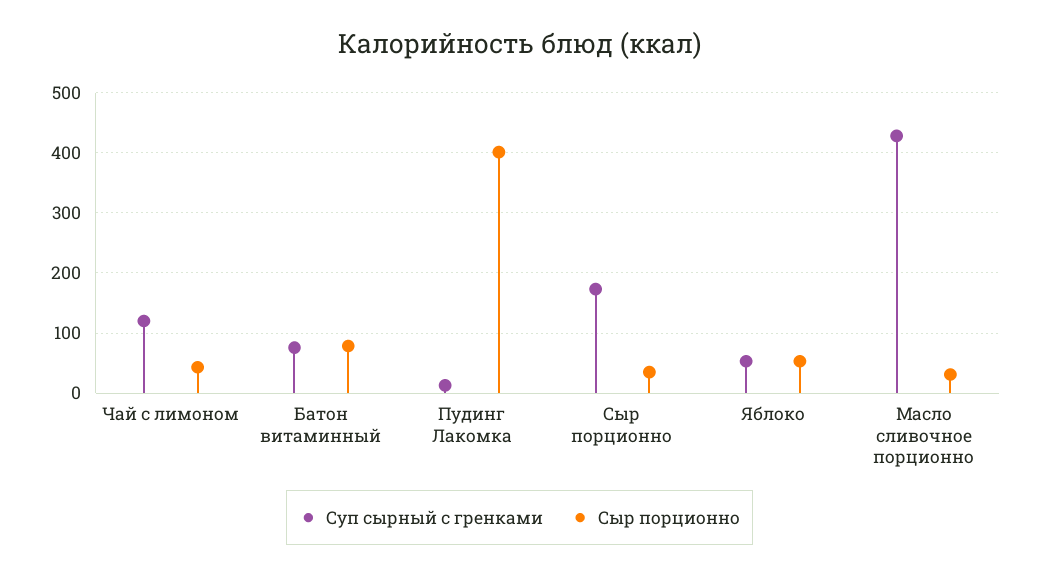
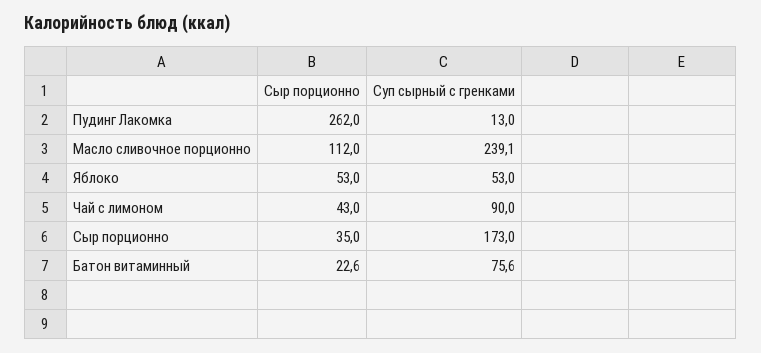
  {
    "Суп сырный с гренками": {
-     "Чай с лимоном": 120,
+     "Чай с лимоном": 90,
      "Батон витаминный": 75.6,
      "Пудинг Лакомка": 13,
      "Сыр порционно": 173,
      "Яблоко": 53,
-     "Масло сливочное порционно": 430
+     "Масло сливочное порционно": 239.1
    },
    "Сыр порционно": {
      "Чай с лимоном": 43,
-     "Батон витаминный": 80,
+     "Батон витаминный": 22.6,
-     "Пудинг Лакомка": 400,
+     "Пудинг Лакомка": 262,
      "Сыр порционно": 35,
      "Яблоко": 53,
-     "Масло сливочное порционно": 30
+     "Масло сливочное порционно": 112
    }
  }

